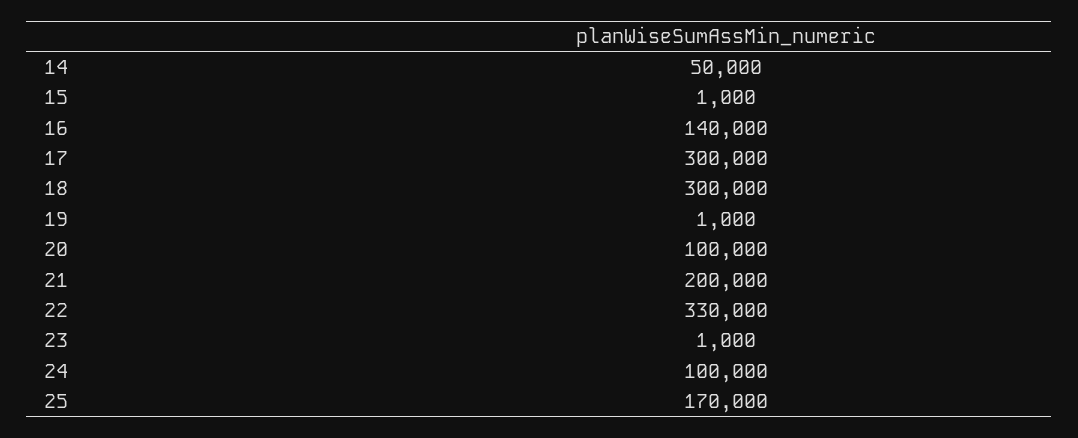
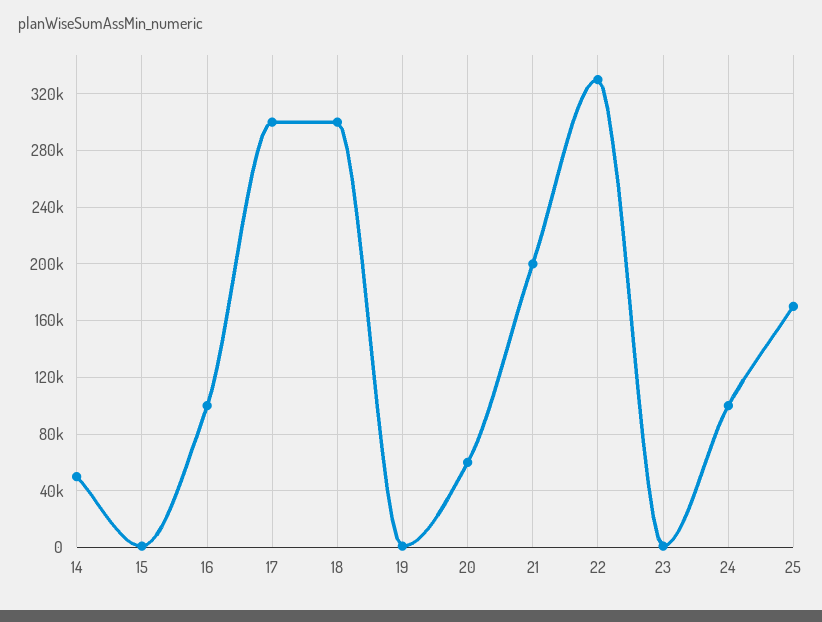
  {
    "14": 50000,
    "15": 1000,
-   "16": 140000,
+   "16": 100000,
    "17": 300000,
    "18": 300000,
    "19": 1000,
-   "20": 100000,
+   "20": 60000,
    "21": 200000,
    "22": 330000,
    "23": 1000,
    "24": 100000,
    "25": 170000
  }

